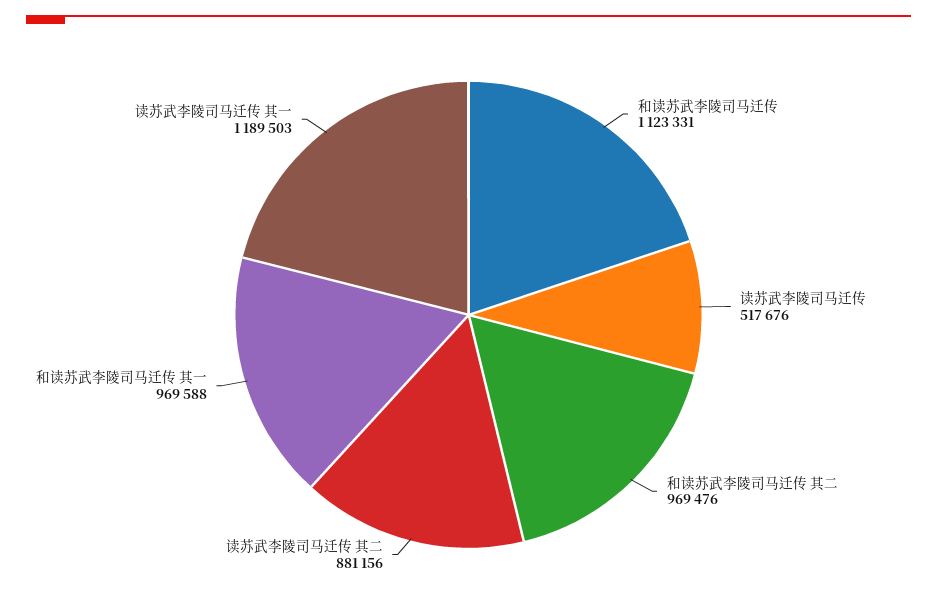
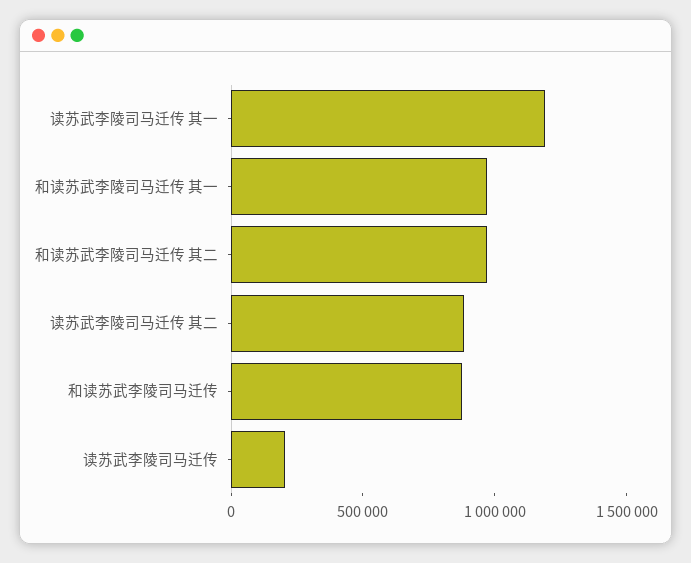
  {
-   "和读苏武李陵司马迁传": 1123331,
+   "和读苏武李陵司马迁传": 900000,
-   "读苏武李陵司马迁传": 517676,
+   "读苏武李陵司马迁传": 200000,
    "和读苏武李陵司马迁传 其二": 969476,
    "读苏武李陵司马迁传 其二": 881156,
    "和读苏武李陵司马迁传 其一": 969588,
    "读苏武李陵司马迁传 其一": 1189503
  }

